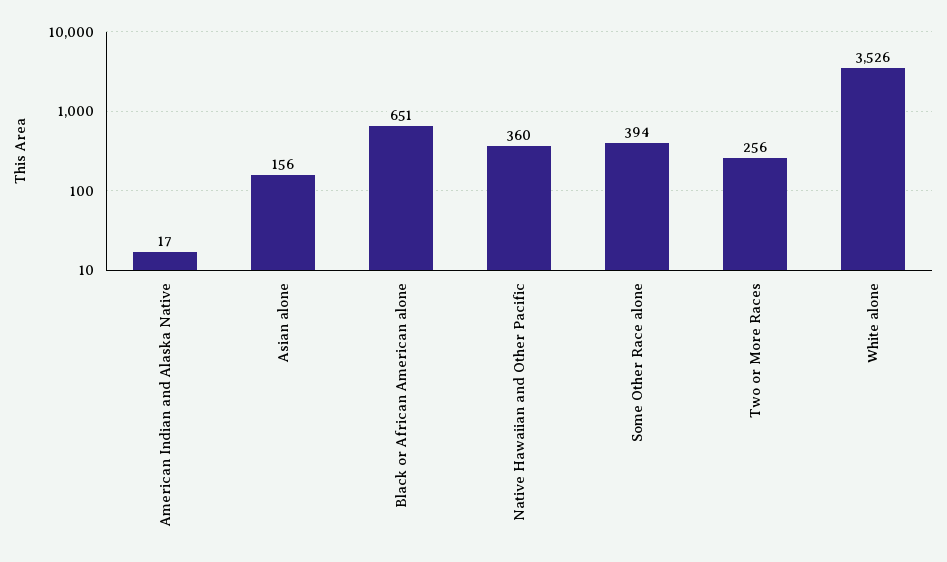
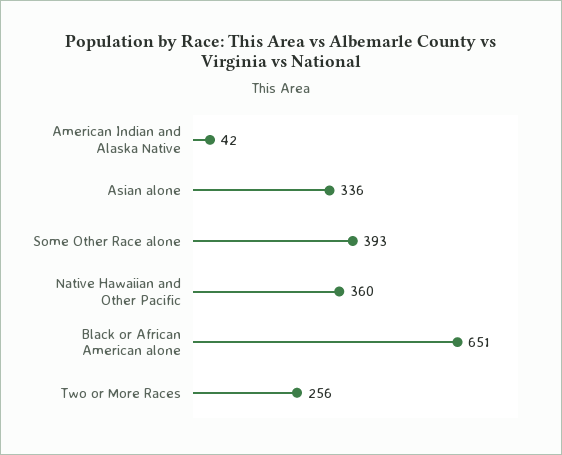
  {
-   "American Indian and Alaska Native": 17,
+   "American Indian and Alaska Native": 42,
-   "Asian alone": 156,
+   "Asian alone": 336,
    "Black or African American alone": 651,
    "Native Hawaiian and Other Pacific": 360,
-   "Some Other Race alone": 394,
+   "Some Other Race alone": 393,
-   "Two or More Races": 256,
+   "Two or More Races": 256
-   "White alone": 3526
  }

